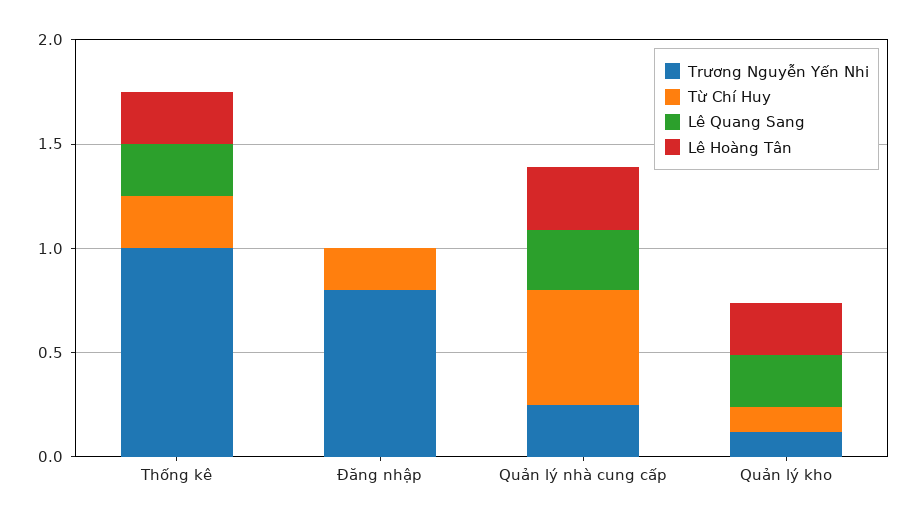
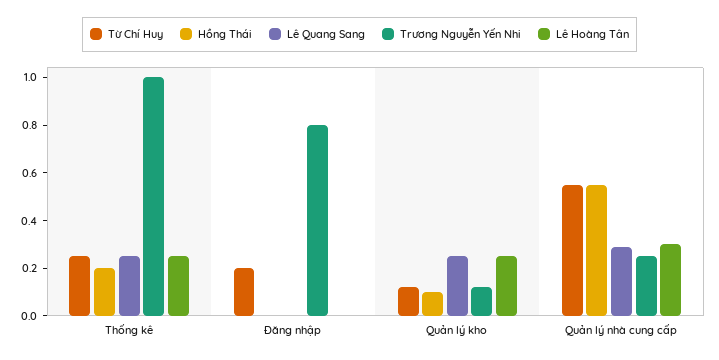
  {
    "Trương Nguyễn Yến Nhi": {
      "Thống kê": 1,
      "Đăng nhập": 0.8,
      "Quản lý nhà cung cấp": 0.25,
      "Quản lý kho": 0.1
    },
    "Từ Chí Huy": {
      "Thống kê": 0.25,
      "Đăng nhập": 0.2,
      "Quản lý nhà cung cấp": 0.55,
      "Quản lý kho": 0.1
    },
    "Lê Quang Sang": {
      "Thống kê": 0.25,
      "Đăng nhập": 0,
      "Quản lý nhà cung cấp": 0.3,
      "Quản lý kho": 0.25
    },
    "Lê Hoàng Tân": {
      "Thống kê": 0.25,
      "Đăng nhập": 0,
      "Quản lý nhà cung cấp": 0.3,
      "Quản lý kho": 0.25
-   }
+   },
+   "Hồng Thái": {
+     "Thống kê": 0.2,
+     "Đăng nhập": 0,
+     "Quản lý kho": 0.1,
+     "Quản lý nhà cung cấp": 0.55
+   }
  }

